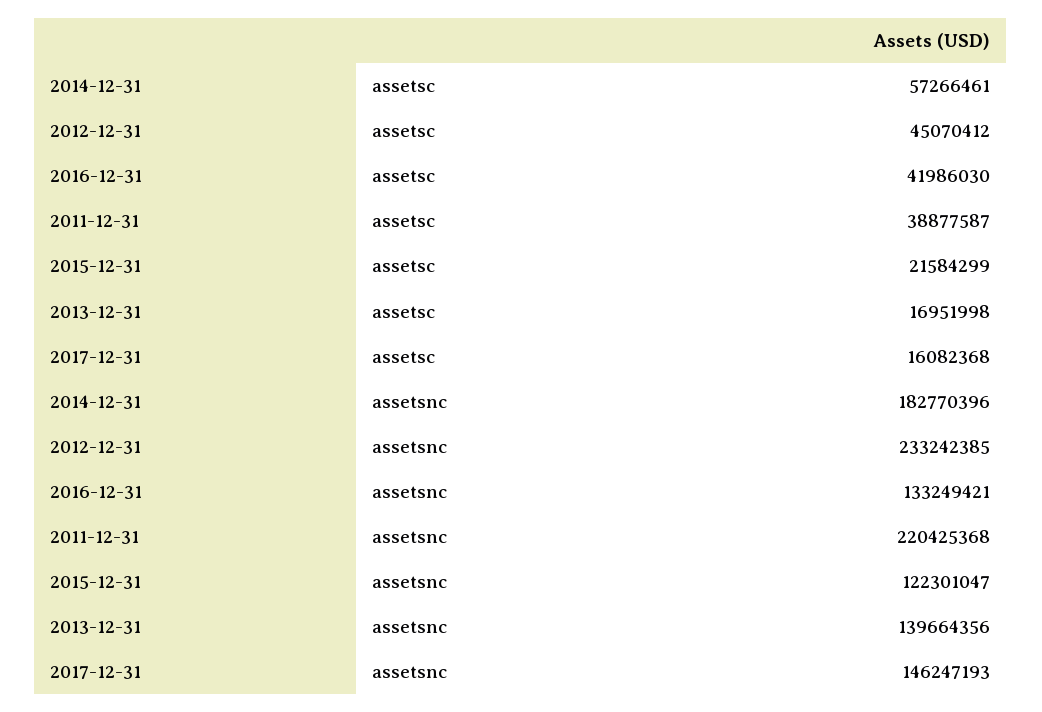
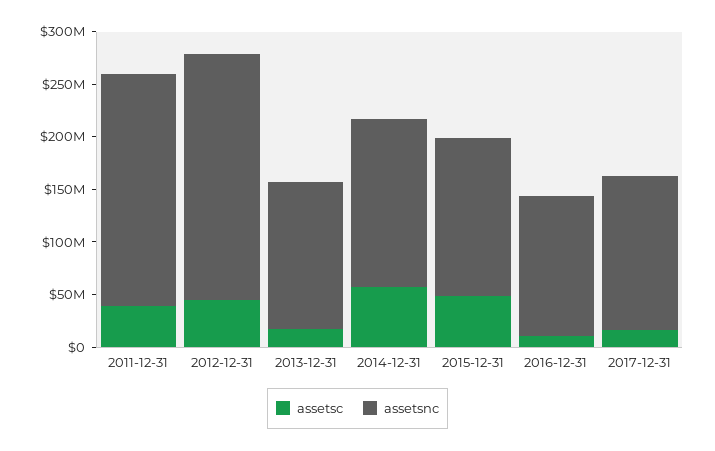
  {
    "assetsc": {
      "2014-12-31": 57266461,
      "2012-12-31": 45070412,
-     "2016-12-31": 41986030,
+     "2016-12-31": 10000000,
      "2011-12-31": 38877587,
-     "2015-12-31": 21584299,
+     "2015-12-31": 50000000,
      "2013-12-31": 16951998,
      "2017-12-31": 16082368
    },
    "assetsnc": {
-     "2014-12-31": 182770396,
+     "2014-12-31": 160000000,
      "2012-12-31": 233242385,
      "2016-12-31": 133249421,
      "2011-12-31": 220425368,
-     "2015-12-31": 122301047,
+     "2015-12-31": 150000000,
      "2013-12-31": 139664356,
      "2017-12-31": 146247193
    }
  }

